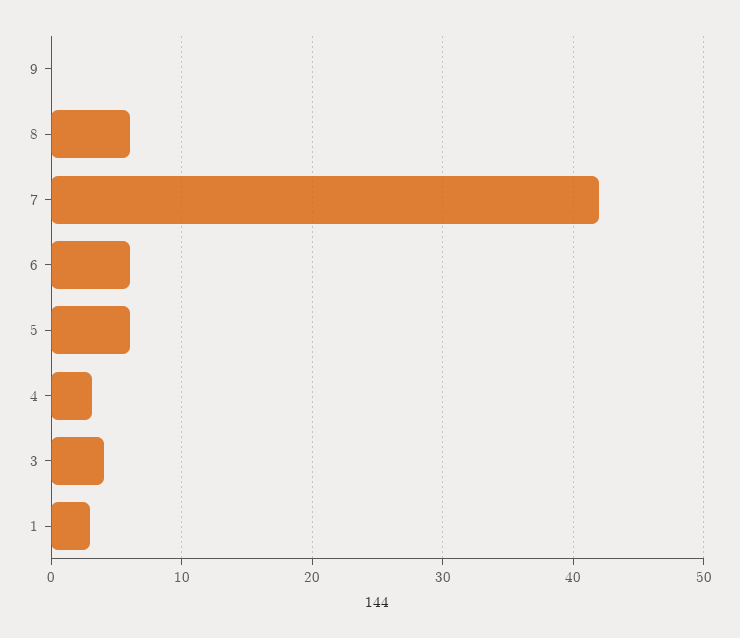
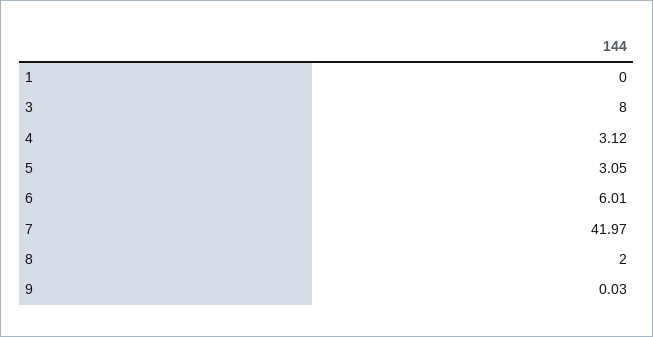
  {
    "9": 0.03,
-   "8": 6,
+   "8": 2,
    "7": 41.97,
    "6": 6.01,
-   "5": 6,
+   "5": 3.05,
    "4": 3.12,
-   "3": 4,
+   "3": 8,
-   "1": 3
+   "1": 0
  }

